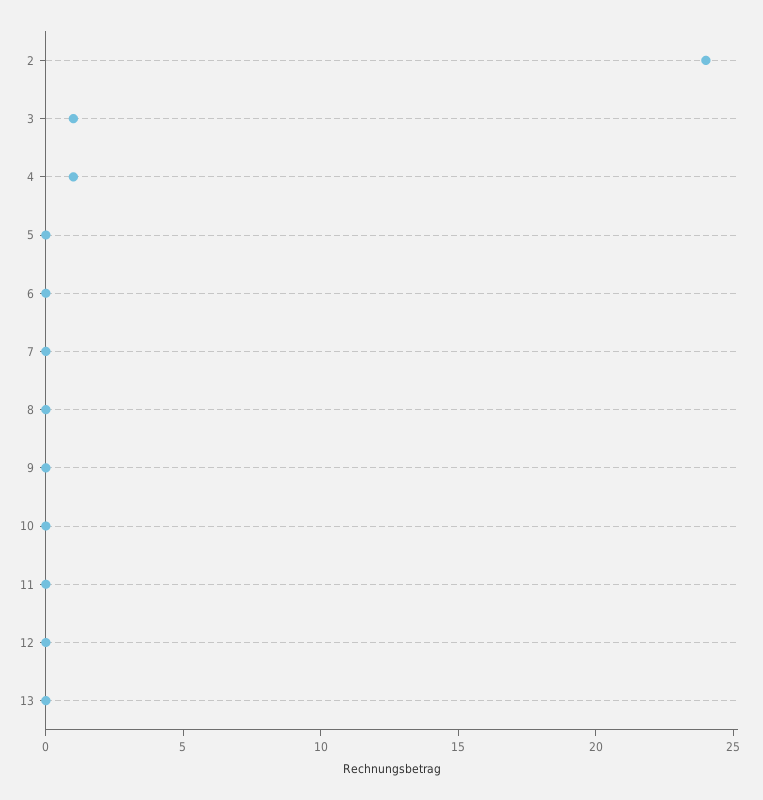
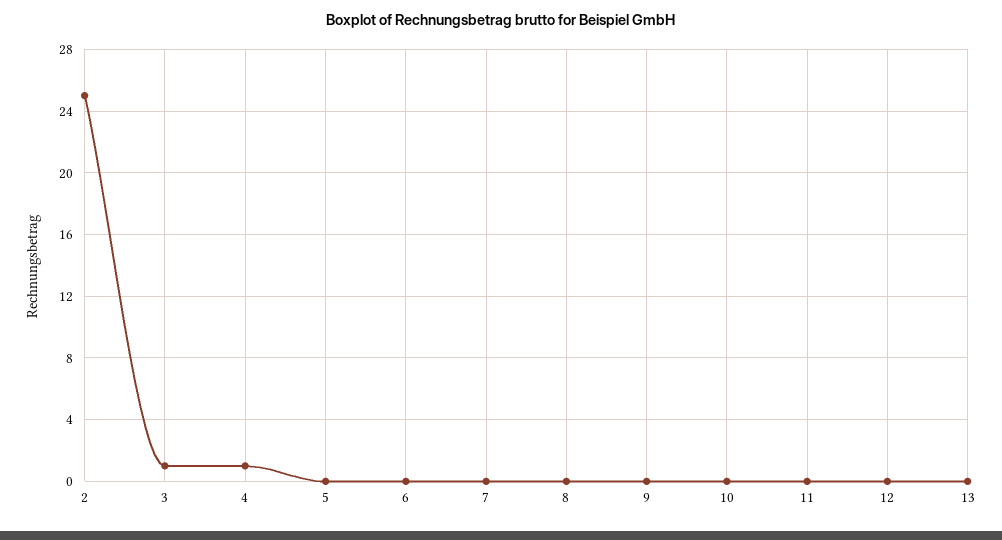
  {
-   "2": 24,
+   "2": 25,
    "3": 1,
    "4": 1,
    "5": 0,
    "6": 0,
    "7": 0,
    "8": 0,
    "9": 0,
    "10": 0,
    "11": 0,
    "12": 0,
    "13": 0
  }

